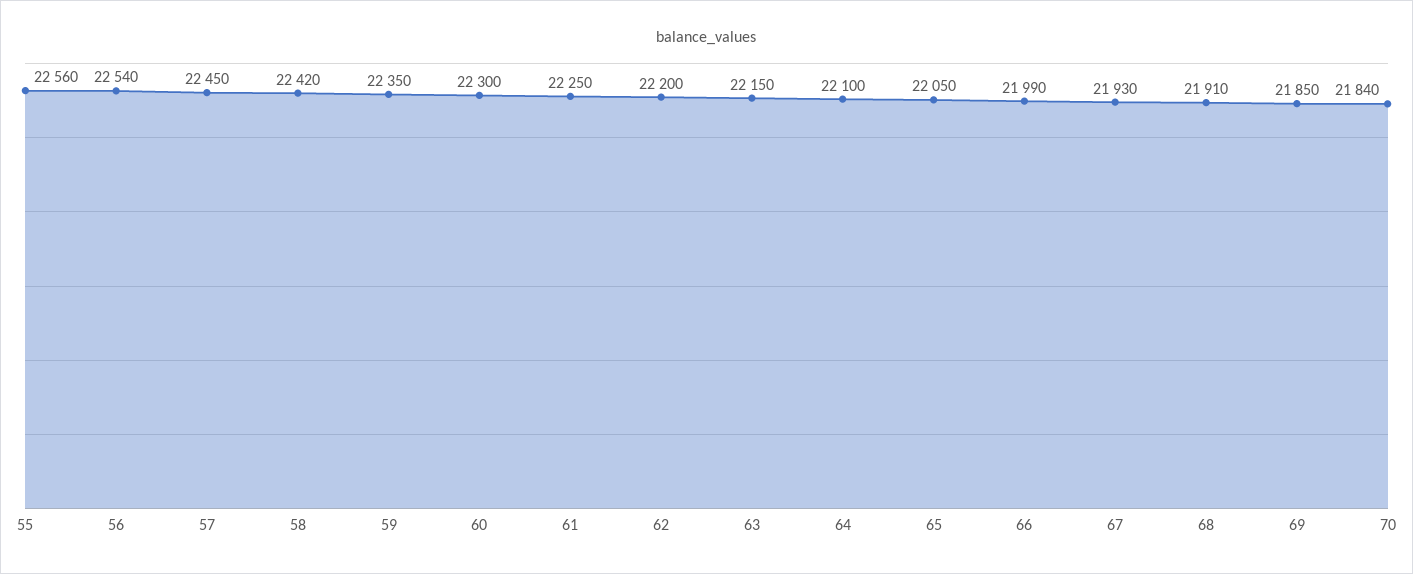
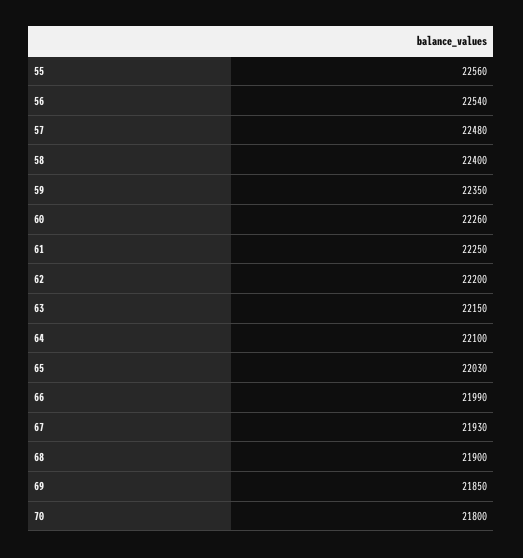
  {
    "55": 22560,
    "56": 22540,
-   "57": 22450,
+   "57": 22480,
-   "58": 22420,
+   "58": 22400,
    "59": 22350,
-   "60": 22300,
+   "60": 22260,
    "61": 22250,
    "62": 22200,
    "63": 22150,
    "64": 22100,
-   "65": 22050,
+   "65": 22030,
    "66": 21990,
    "67": 21930,
-   "68": 21910,
+   "68": 21900,
    "69": 21850,
-   "70": 21840
+   "70": 21800
  }

